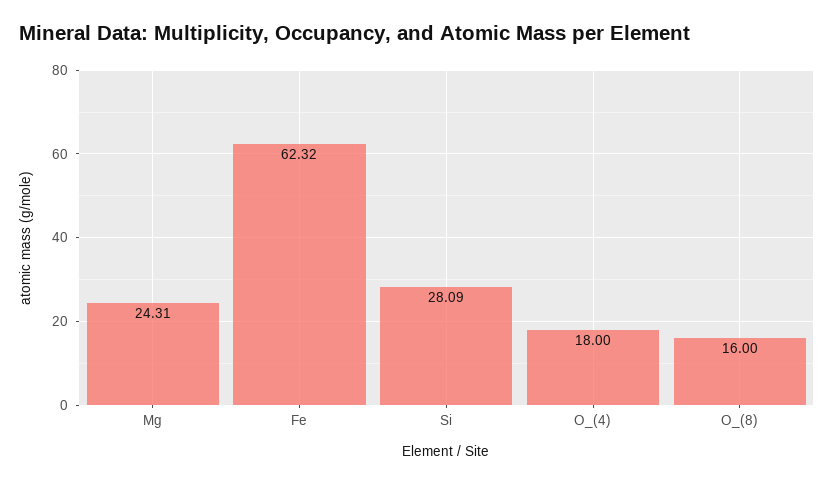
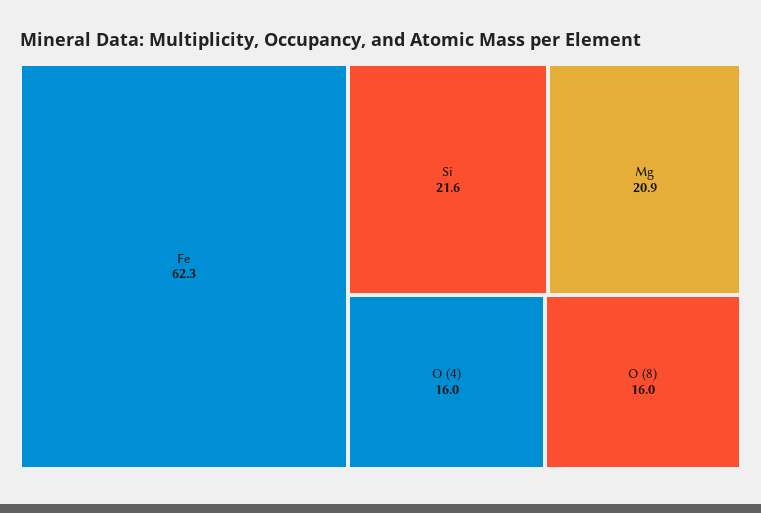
  {
-   "Mg": 24.31,
+   "Mg": 20.9,
    "Fe": 62.32,
-   "Si": 28.09,
+   "Si": 21.6,
-   "O_(4)": 18,
+   "O_(4)": 16,
    "O_(8)": 16
  }

